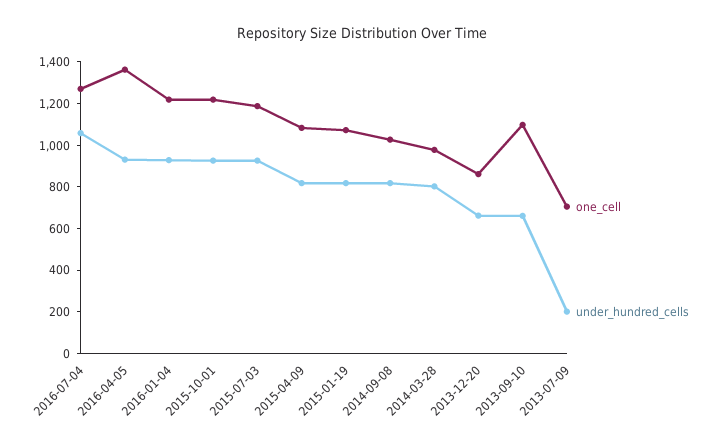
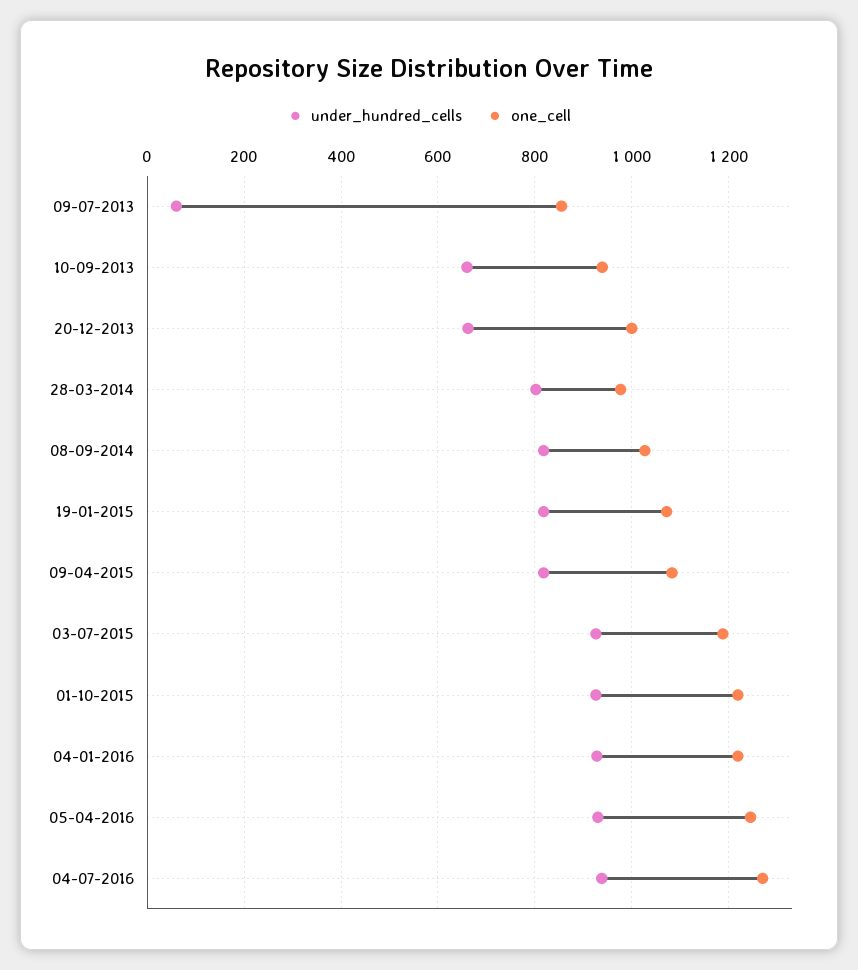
  {
    "one_cell": {
      "2016-07-04": 1280,
-     "2016-04-05": 1350,
+     "2016-04-05": 1240,
      "2016-01-04": 1220,
      "2015-10-01": 1220,
      "2015-07-03": 1180,
      "2015-04-09": 1080,
      "2015-01-19": 1080,
      "2014-09-08": 1020,
      "2014-03-28": 980,
-     "2013-12-20": 850,
+     "2013-12-20": 1000,
-     "2013-09-10": 1100,
+     "2013-09-10": 940,
-     "2013-07-09": 700
+     "2013-07-09": 860
    },
    "under_hundred_cells": {
-     "2016-07-04": 1050,
+     "2016-07-04": 940,
      "2016-04-05": 940,
      "2016-01-04": 920,
      "2015-10-01": 920,
      "2015-07-03": 920,
      "2015-04-09": 820,
      "2015-01-19": 820,
      "2014-09-08": 820,
      "2014-03-28": 800,
      "2013-12-20": 660,
      "2013-09-10": 660,
-     "2013-07-09": 200
+     "2013-07-09": 60
    }
  }

